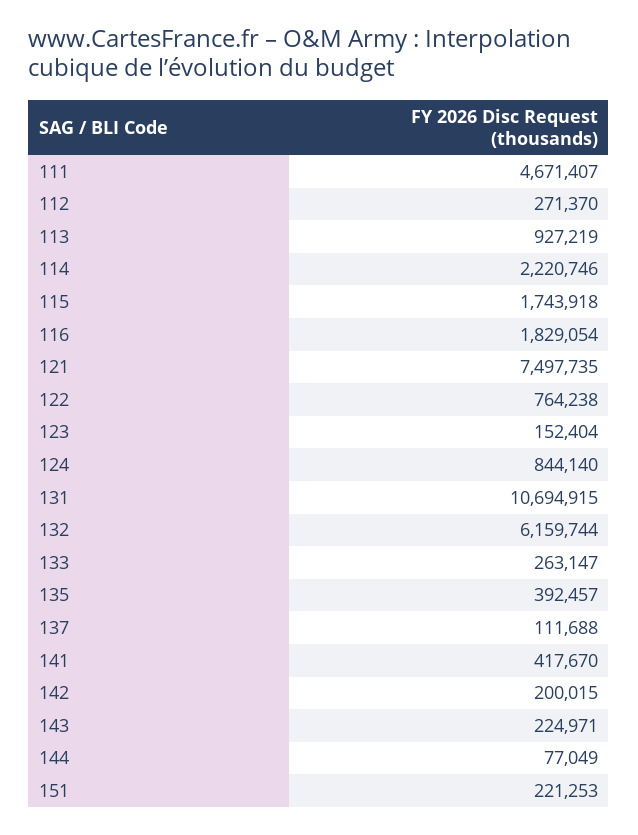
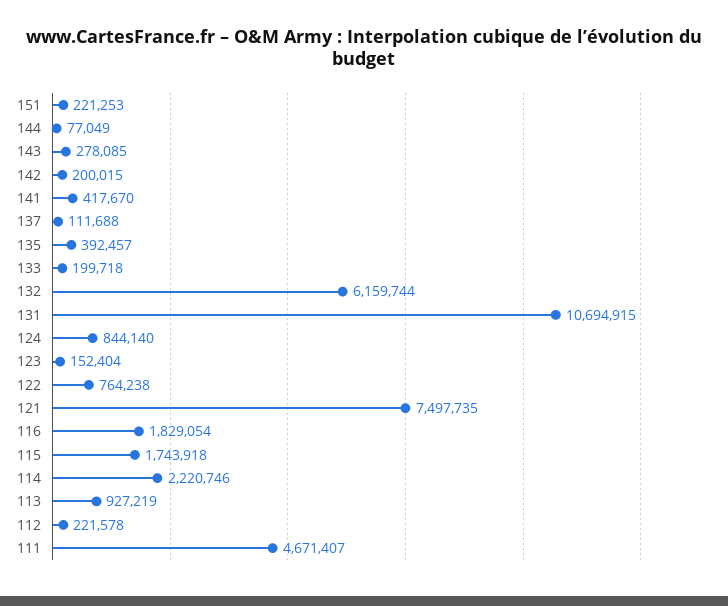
  {
    "111": 4671407,
-   "112": 271370,
+   "112": 221578,
    "113": 927219,
    "114": 2220746,
    "115": 1743918,
    "116": 1829054,
    "121": 7497735,
    "122": 764238,
    "123": 152404,
    "124": 844140,
    "131": 10694915,
    "132": 6159744,
-   "133": 263147,
+   "133": 199718,
    "135": 392457,
    "137": 111688,
    "141": 417670,
    "142": 200015,
-   "143": 224971,
+   "143": 278085,
    "144": 77049,
    "151": 221253
  }

